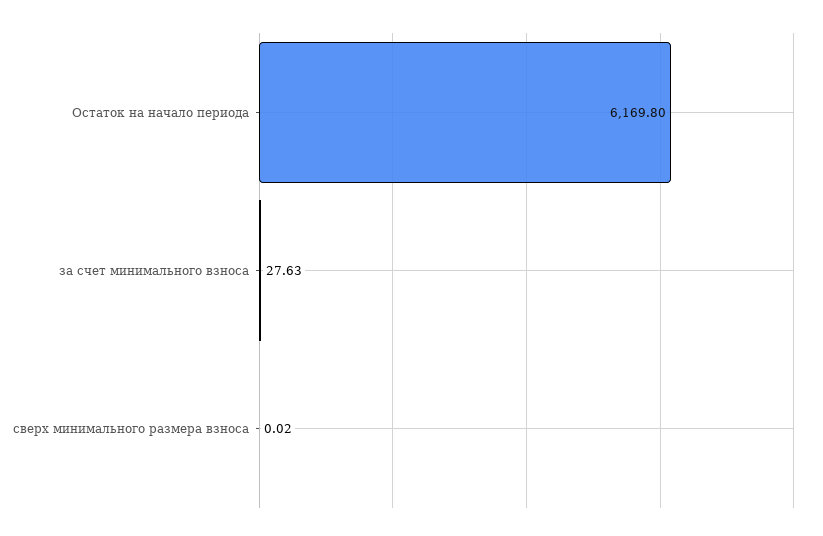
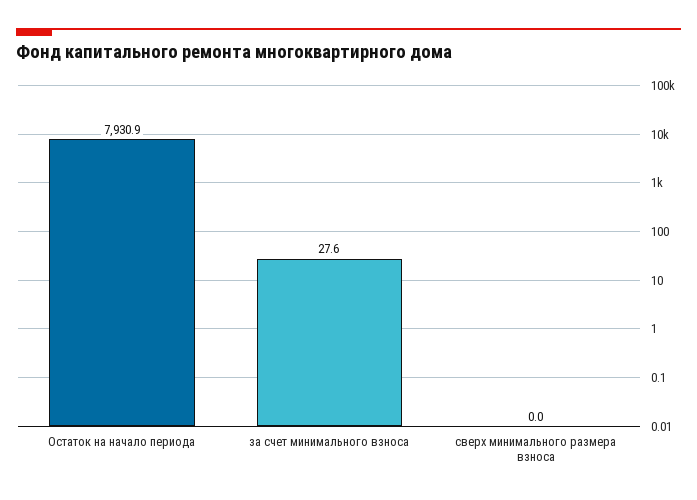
  {
-   "Остаток на начало периода": 6169.8,
+   "Остаток на начало периода": 7930.9,
    "за счет минимального взноса": 27.63,
    "сверх минимального размера взноса": 0.02
  }

